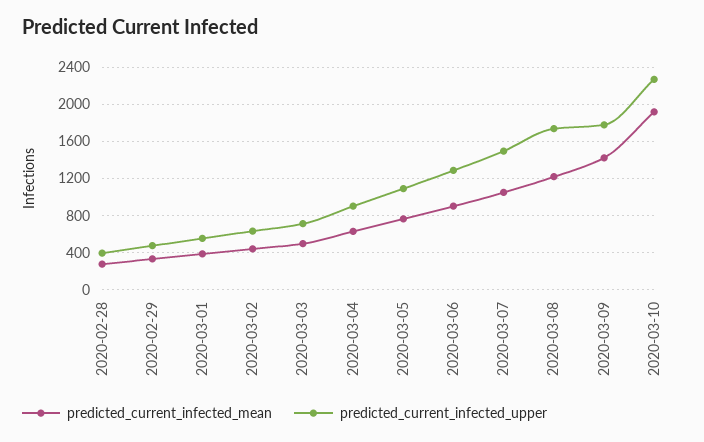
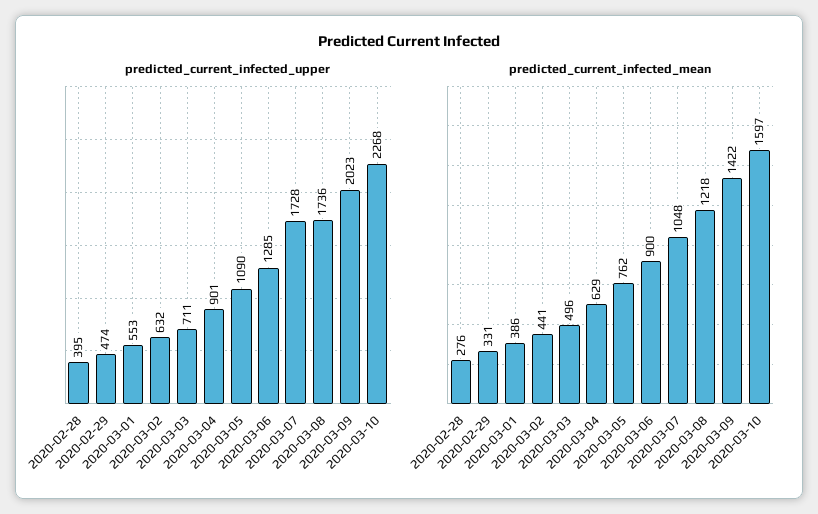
  {
    "predicted_current_infected_mean": {
      "2020-02-28": 276,
      "2020-02-29": 331,
      "2020-03-01": 386,
      "2020-03-02": 441,
      "2020-03-03": 496,
      "2020-03-04": 629,
      "2020-03-05": 762,
      "2020-03-06": 900,
      "2020-03-07": 1048,
      "2020-03-08": 1218,
      "2020-03-09": 1422,
-     "2020-03-10": 1900
+     "2020-03-10": 1597
    },
    "predicted_current_infected_upper": {
      "2020-02-28": 395,
      "2020-02-29": 474,
      "2020-03-01": 553,
      "2020-03-02": 632,
      "2020-03-03": 711,
      "2020-03-04": 901,
      "2020-03-05": 1090,
      "2020-03-06": 1285,
-     "2020-03-07": 1500,
+     "2020-03-07": 1728,
      "2020-03-08": 1736,
-     "2020-03-09": 1800,
+     "2020-03-09": 2023,
      "2020-03-10": 2268
    }
  }

